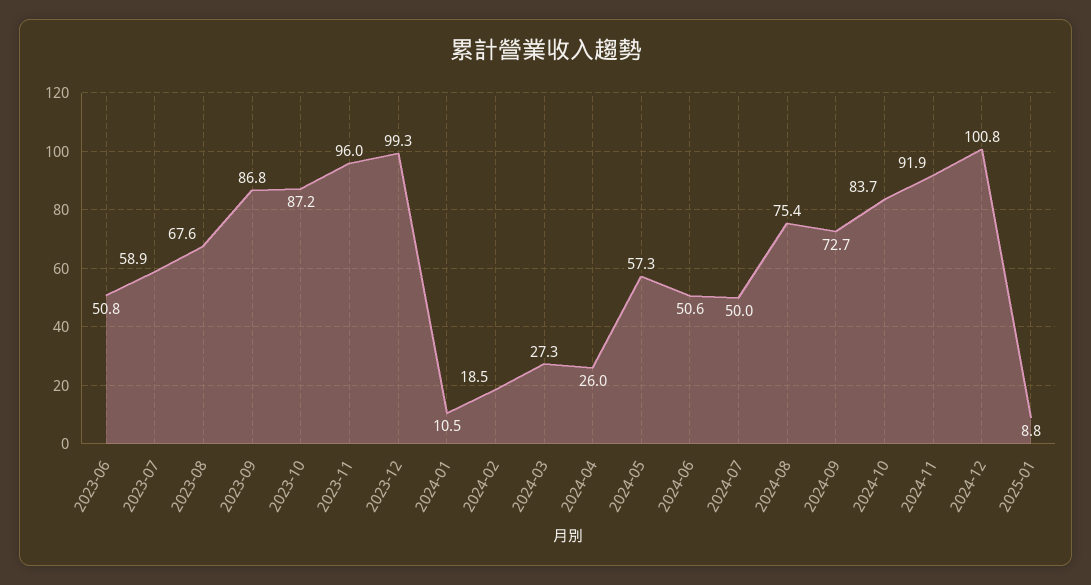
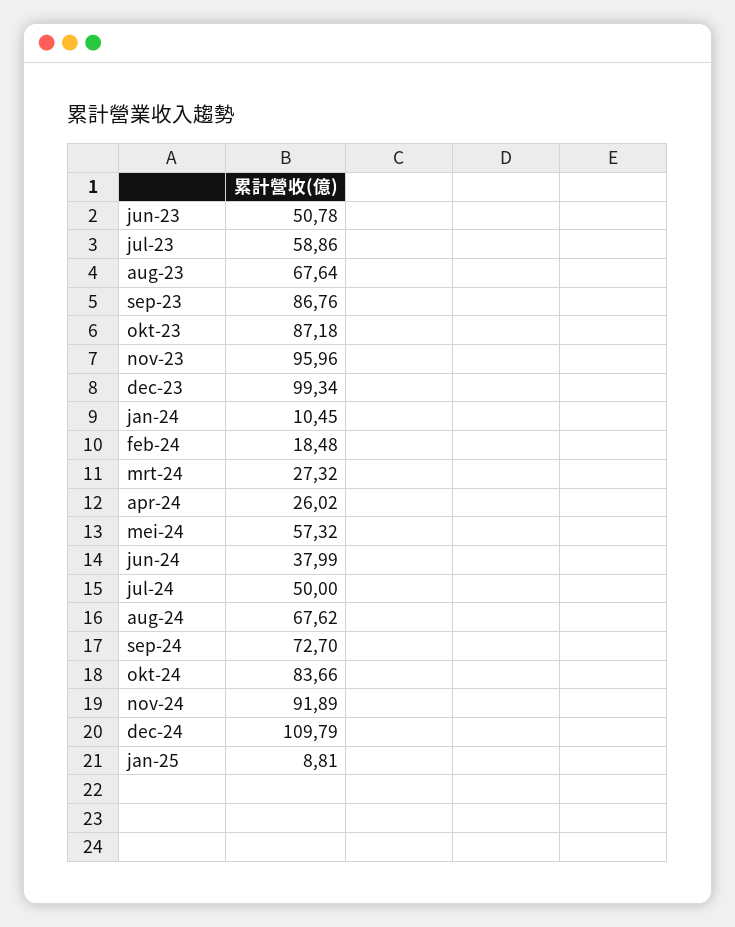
  {
    "2023-06": 50.78,
    "2023-07": 58.86,
    "2023-08": 67.64,
    "2023-09": 86.76,
    "2023-10": 87.18,
    "2023-11": 95.96,
    "2023-12": 99.34,
    "2024-01": 10.45,
    "2024-02": 18.48,
    "2024-03": 27.32,
    "2024-04": 26.02,
    "2024-05": 57.32,
-   "2024-06": 50.6,
+   "2024-06": 37.99,
    "2024-07": 50,
-   "2024-08": 75.4,
+   "2024-08": 67.62,
    "2024-09": 72.7,
    "2024-10": 83.66,
    "2024-11": 91.89,
-   "2024-12": 100.8,
+   "2024-12": 109.79,
    "2025-01": 8.81
  }

